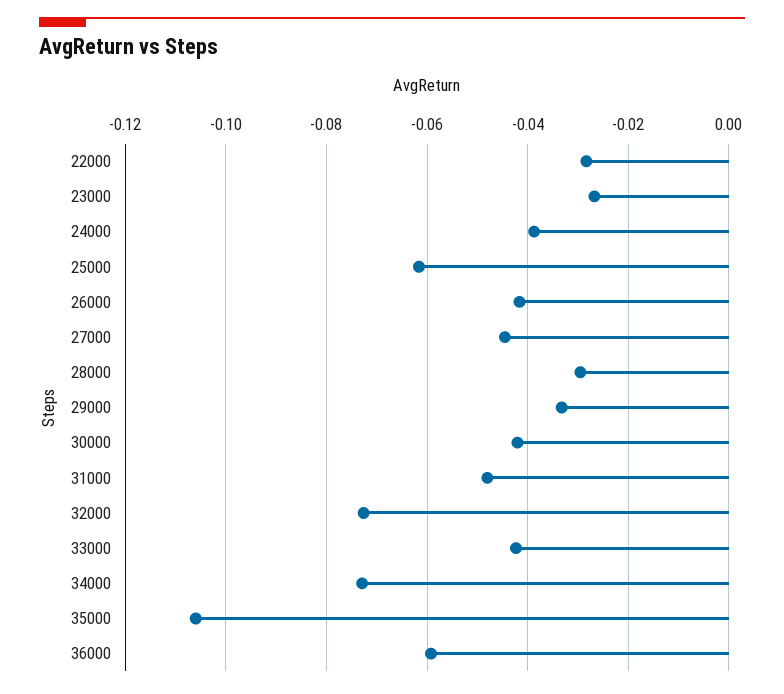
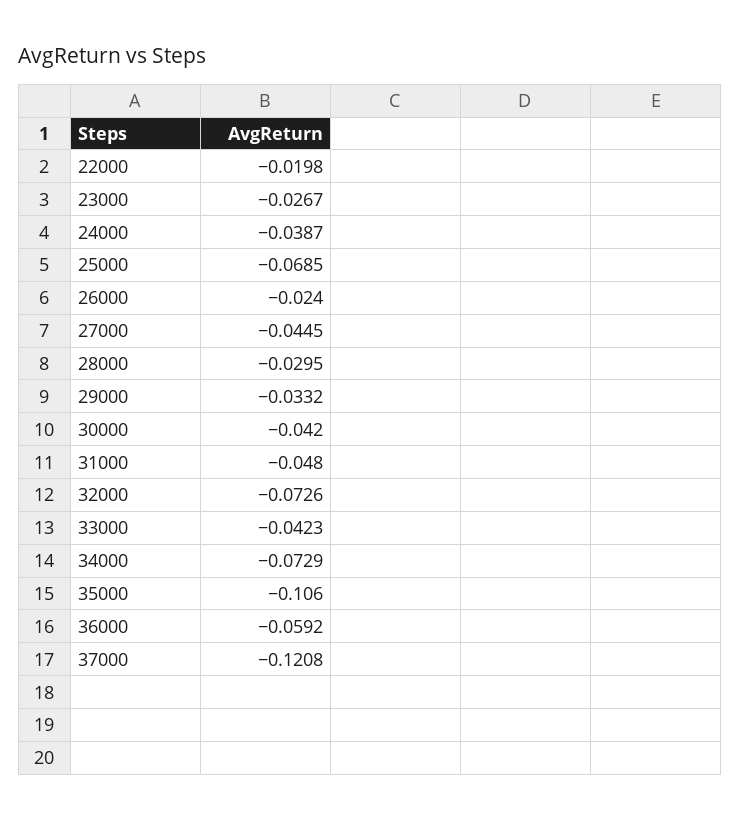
  {
-   "22000": -0.028,
+   "22000": -0.0198,
    "23000": -0.0267,
    "24000": -0.0387,
-   "25000": -0.062,
+   "25000": -0.0685,
-   "26000": -0.042,
+   "26000": -0.024,
    "27000": -0.0445,
    "28000": -0.0295,
    "29000": -0.0332,
    "30000": -0.042,
    "31000": -0.048,
    "32000": -0.0726,
    "33000": -0.0423,
    "34000": -0.0729,
    "35000": -0.106,
-   "36000": -0.0592
+   "36000": -0.0592,
+   "37000": -0.1208
  }

